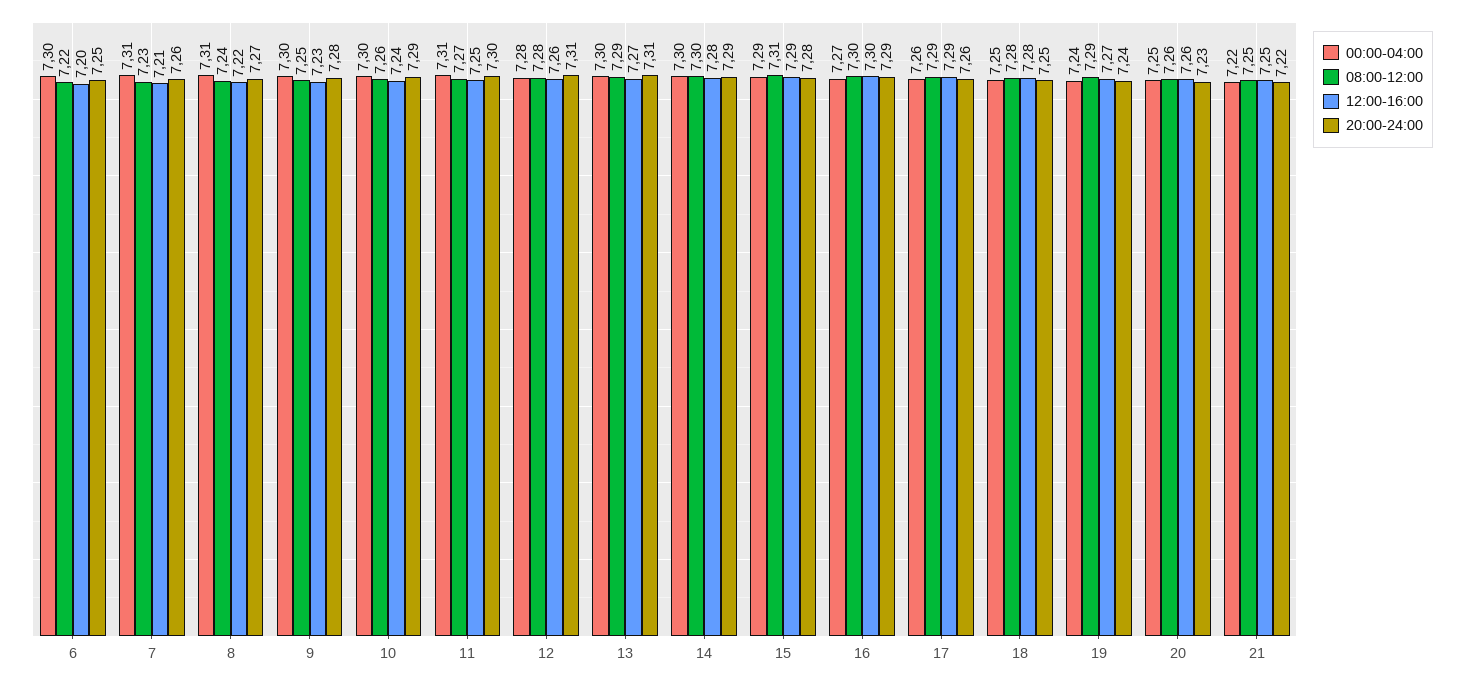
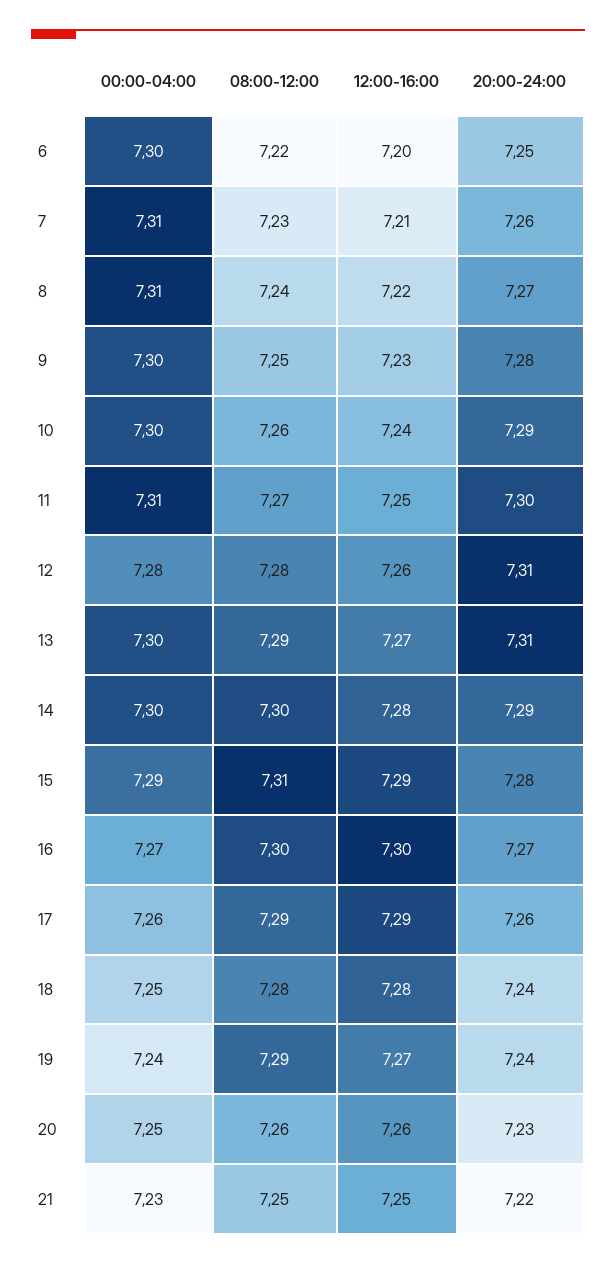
  {
    "00:00-04:00": {
      "6": 7.3,
      "7": 7.31,
      "8": 7.31,
      "9": 7.3,
      "10": 7.3,
      "11": 7.31,
      "12": 7.28,
      "13": 7.3,
      "14": 7.3,
      "15": 7.29,
      "16": 7.27,
      "17": 7.26,
      "18": 7.25,
      "19": 7.24,
      "20": 7.25,
-     "21": 7.22
+     "21": 7.23
    },
    "08:00-12:00": {
      "6": 7.22,
      "7": 7.23,
      "8": 7.24,
      "9": 7.25,
      "10": 7.26,
      "11": 7.27,
      "12": 7.28,
      "13": 7.29,
      "14": 7.3,
      "15": 7.31,
      "16": 7.3,
      "17": 7.29,
      "18": 7.28,
      "19": 7.29,
      "20": 7.26,
      "21": 7.25
    },
    "12:00-16:00": {
      "6": 7.2,
      "7": 7.21,
      "8": 7.22,
      "9": 7.23,
      "10": 7.24,
      "11": 7.25,
      "12": 7.26,
      "13": 7.27,
      "14": 7.28,
      "15": 7.29,
      "16": 7.3,
      "17": 7.29,
      "18": 7.28,
      "19": 7.27,
      "20": 7.26,
      "21": 7.25
    },
    "20:00-24:00": {
      "6": 7.25,
      "7": 7.26,
      "8": 7.27,
      "9": 7.28,
      "10": 7.29,
      "11": 7.3,
      "12": 7.31,
      "13": 7.31,
      "14": 7.29,
      "15": 7.28,
-     "16": 7.29,
+     "16": 7.27,
      "17": 7.26,
-     "18": 7.25,
+     "18": 7.24,
      "19": 7.24,
      "20": 7.23,
      "21": 7.22
    }
  }

